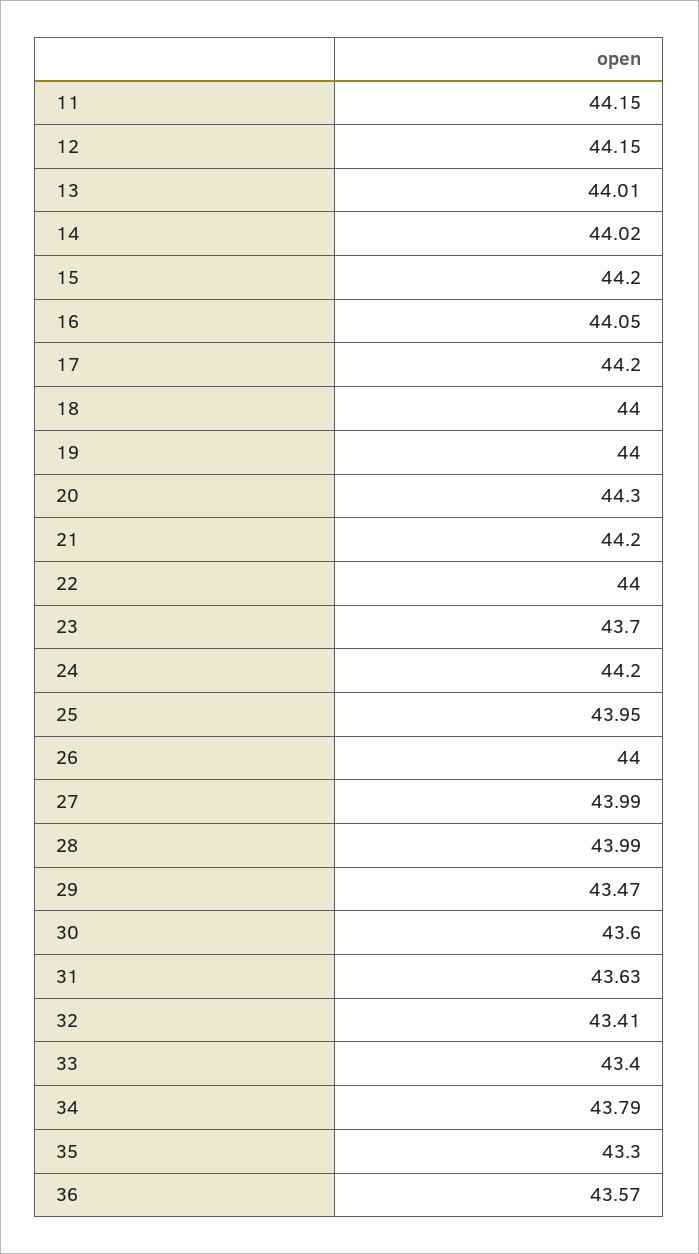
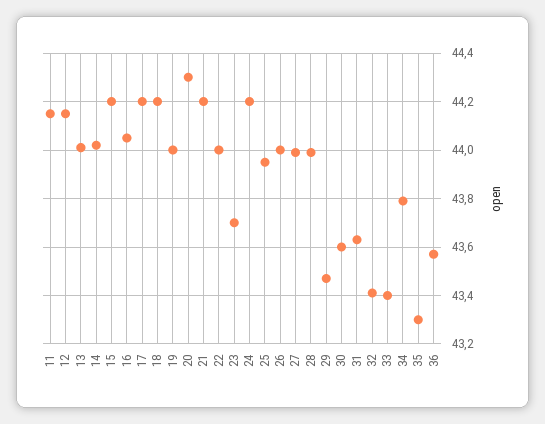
  {
    "11": 44.15,
    "12": 44.15,
    "13": 44.01,
    "14": 44.02,
    "15": 44.2,
    "16": 44.05,
    "17": 44.2,
-   "18": 44,
+   "18": 44.2,
    "19": 44,
    "20": 44.3,
    "21": 44.2,
    "22": 44,
    "23": 43.7,
    "24": 44.2,
    "25": 43.95,
    "26": 44,
    "27": 43.99,
    "28": 43.99,
    "29": 43.47,
    "30": 43.6,
    "31": 43.63,
    "32": 43.41,
    "33": 43.4,
    "34": 43.79,
    "35": 43.3,
    "36": 43.57
  }

